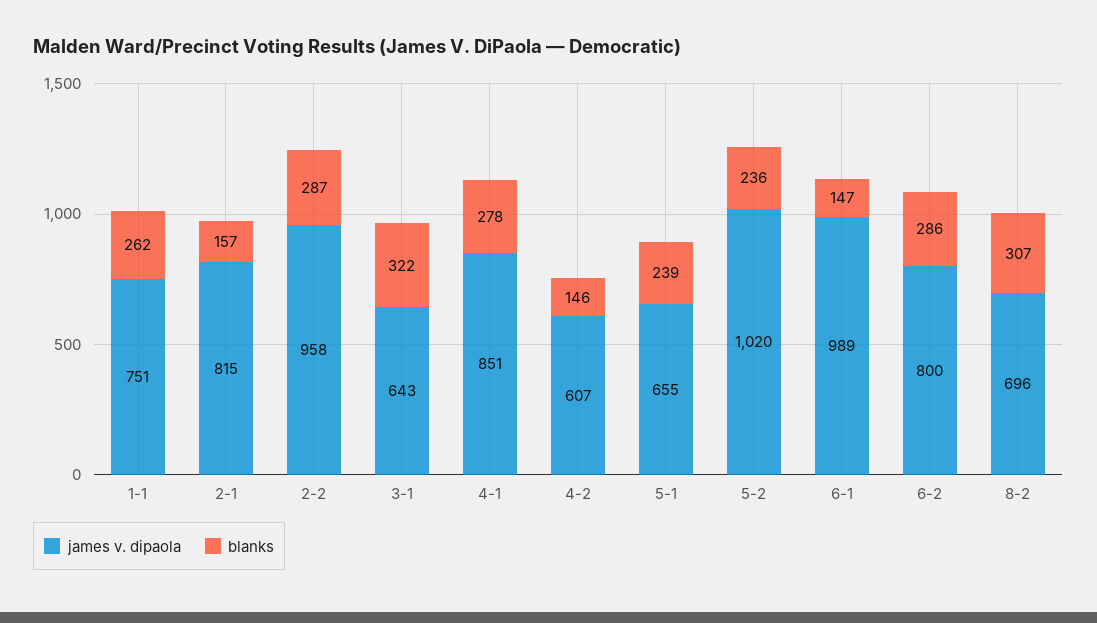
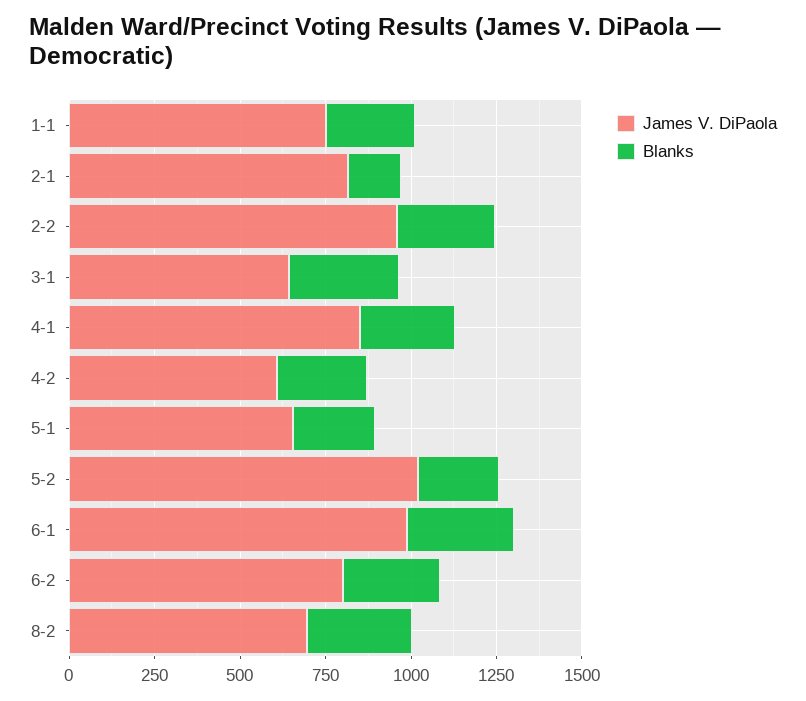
  {
    "james v. dipaola": {
      "1-1": 751,
      "2-1": 815,
      "2-2": 958,
      "3-1": 643,
      "4-1": 851,
      "4-2": 607,
      "5-1": 655,
      "5-2": 1020,
      "6-1": 989,
      "6-2": 800,
      "8-2": 696
    },
    "blanks": {
      "1-1": 262,
      "2-1": 157,
      "2-2": 287,
      "3-1": 322,
      "4-1": 278,
-     "4-2": 146,
+     "4-2": 250,
      "5-1": 239,
      "5-2": 236,
-     "6-1": 147,
+     "6-1": 300,
      "6-2": 286,
      "8-2": 307
    }
  }

